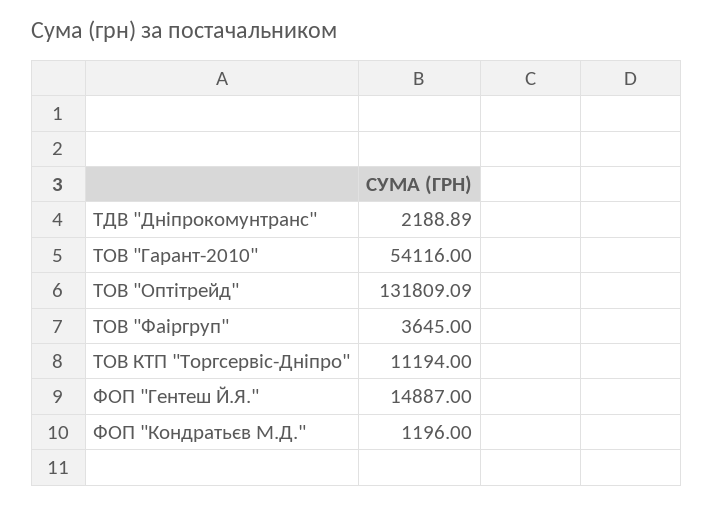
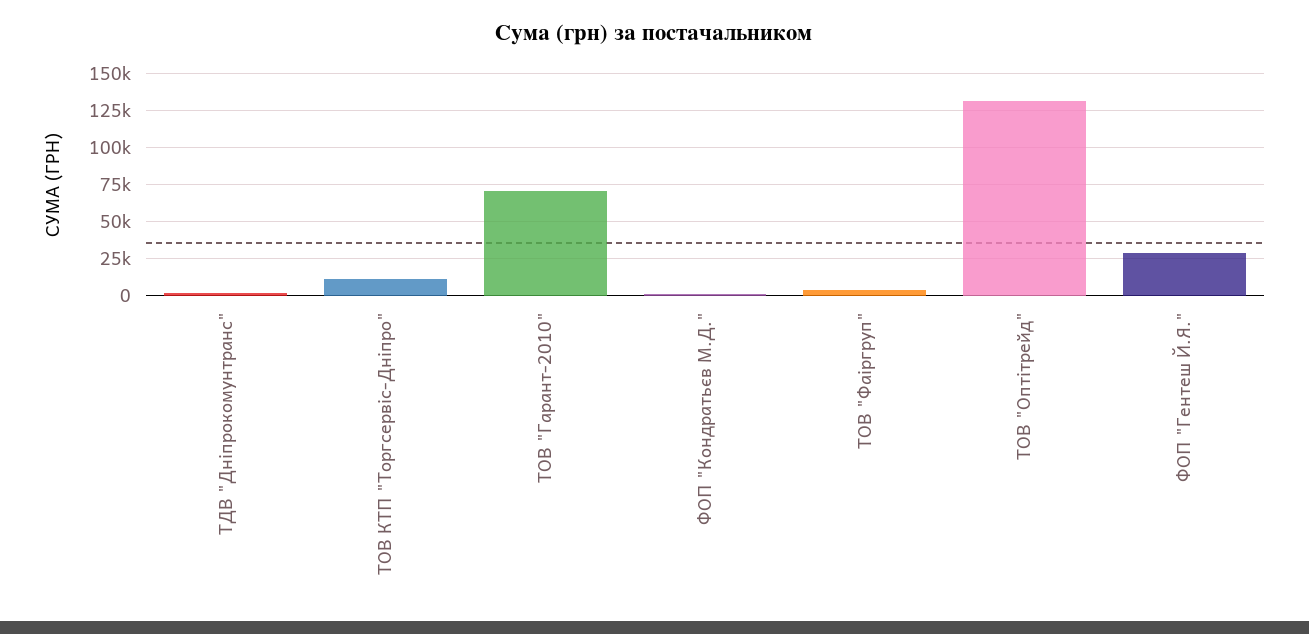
  {
    "ТДВ \"Дніпрокомунтранс\"": 2188.89,
-   "ТОВ \"Гарант-2010\"": 54116,
+   "ТОВ \"Гарант-2010\"": 70000,
    "ТОВ \"Оптітрейд\"": 131809.09,
    "ТОВ \"Фаіргруп\"": 3645,
    "ТОВ КТП \"Торгсервіс-Дніпро\"": 11194,
-   "ФОП \"Гентеш Й.Я.\"": 14887,
+   "ФОП \"Гентеш Й.Я.\"": 30000,
    "ФОП \"Кондратьєв М.Д.\"": 1196
  }

